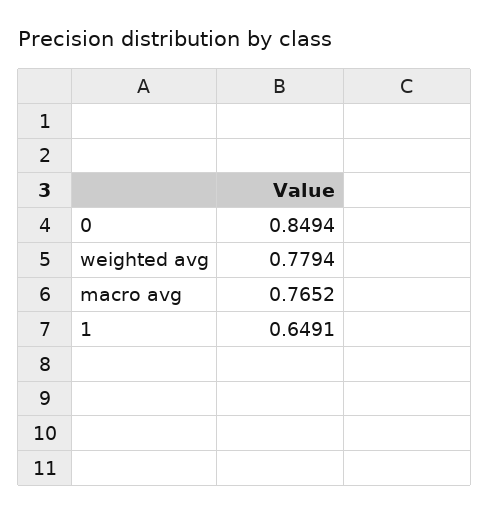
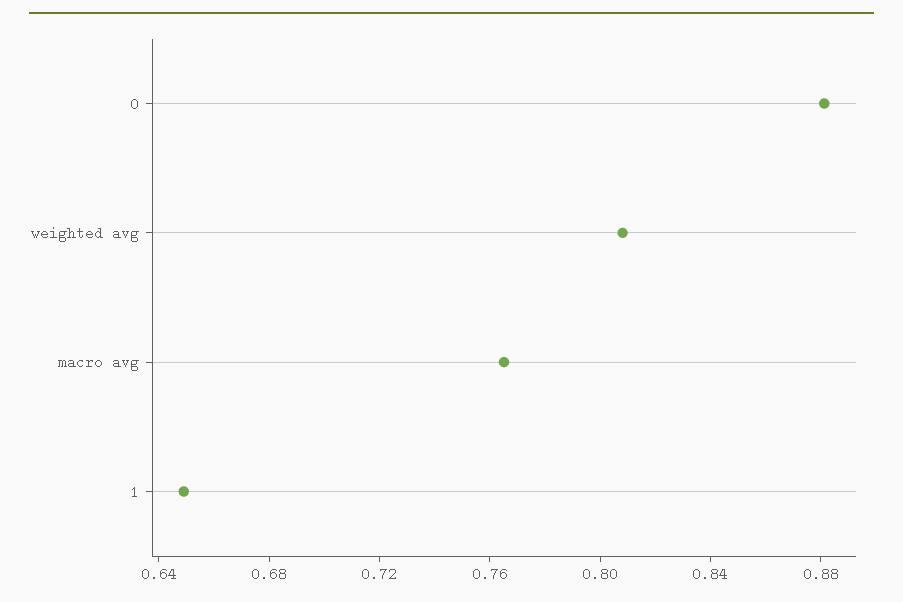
  {
-   "0": 0.8494,
+   "0": 0.88,
-   "weighted avg": 0.7794,
+   "weighted avg": 0.81,
    "macro avg": 0.7652,
    "1": 0.6491
  }

